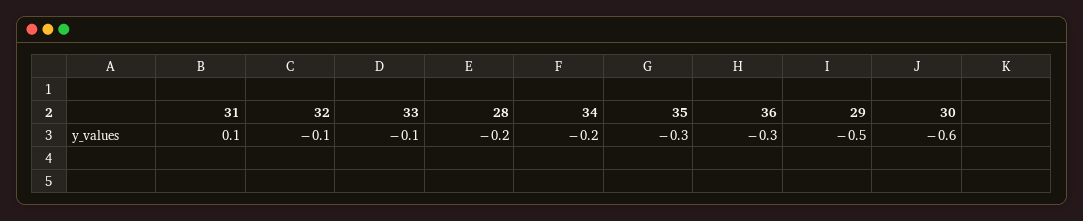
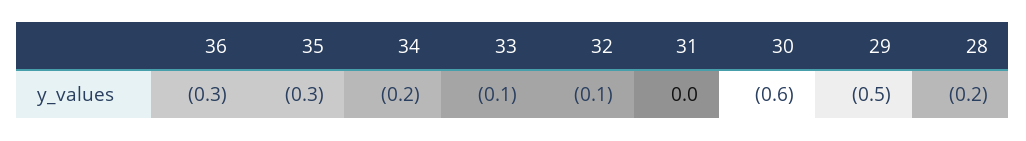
  {
-   "31": 0.1,
+   "31": 0,
    "32": -0.1,
    "33": -0.1,
    "28": -0.2,
    "34": -0.2,
    "35": -0.3,
    "36": -0.3,
    "29": -0.5,
    "30": -0.6
  }

